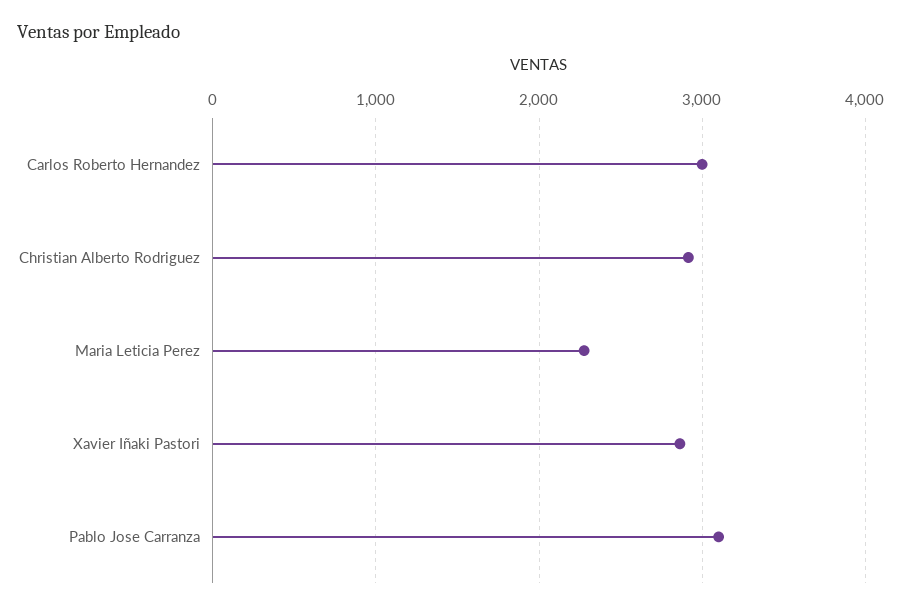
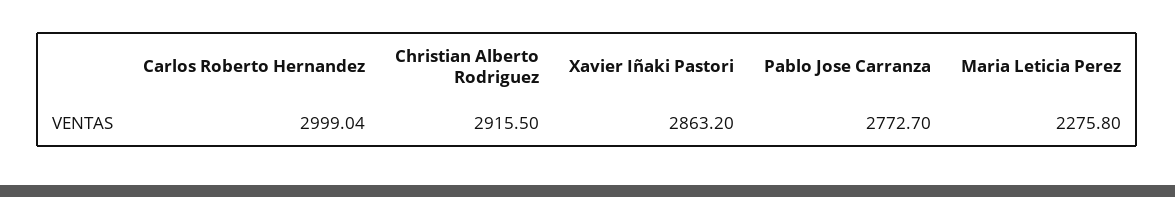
  {
    "Carlos Roberto Hernandez": 2999.04,
    "Christian Alberto Rodriguez": 2915.5,
    "Maria Leticia Perez": 2275.8,
    "Xavier Iñaki Pastori": 2863.2,
-   "Pablo Jose Carranza": 3100
+   "Pablo Jose Carranza": 2772.7
  }

